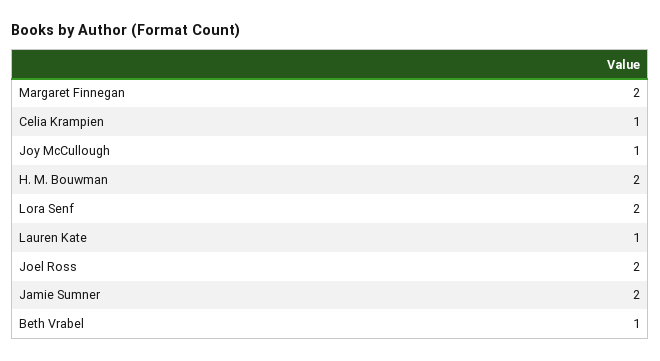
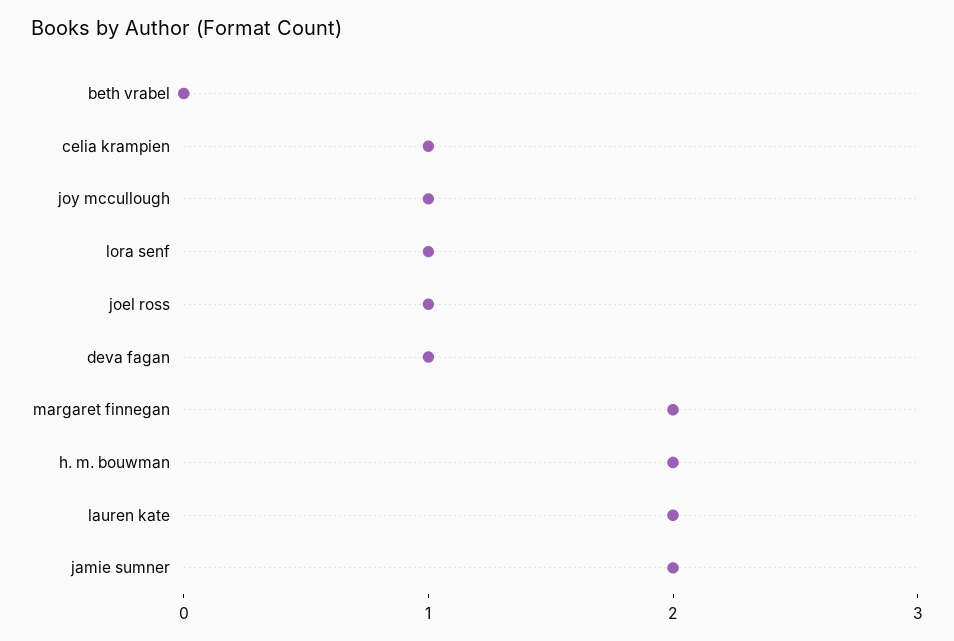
  {
    "Margaret Finnegan": 2,
    "Celia Krampien": 1,
    "Joy McCullough": 1,
    "H. M. Bouwman": 2,
-   "Lora Senf": 2,
+   "Lora Senf": 1,
-   "Lauren Kate": 1,
+   "Lauren Kate": 2,
-   "Joel Ross": 2,
+   "Joel Ross": 1,
    "Jamie Sumner": 2,
-   "Beth Vrabel": 1
+   "Beth Vrabel": 0,
+   "deva fagan": 1
  }

